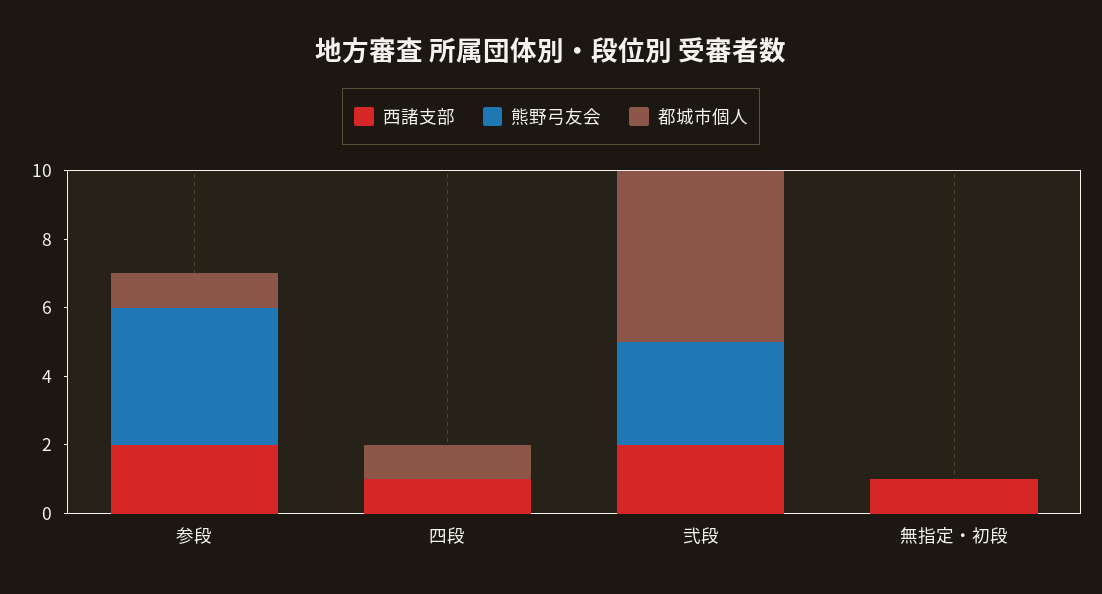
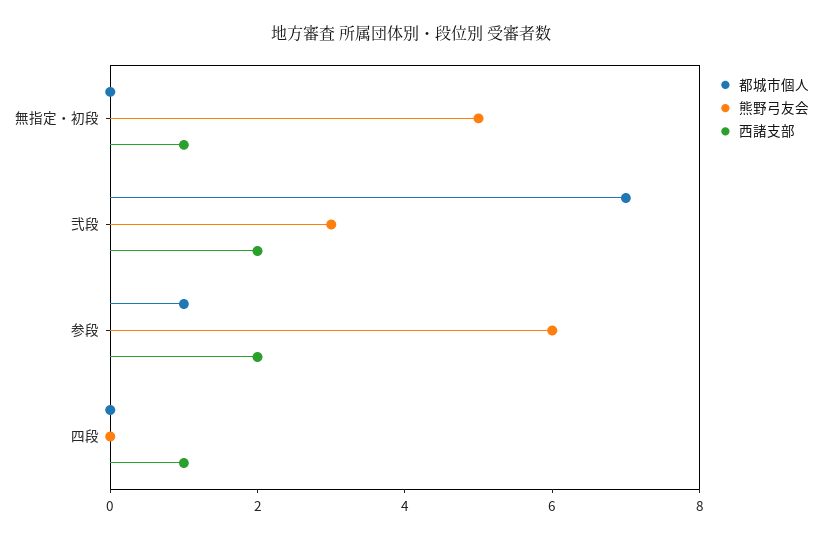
  {
    "西諸支部": {
      "参段": 2,
      "四段": 1,
      "弐段": 2,
      "無指定・初段": 1
    },
    "熊野弓友会": {
-     "参段": 4,
+     "参段": 6,
      "四段": 0,
      "弐段": 3,
-     "無指定・初段": 0
+     "無指定・初段": 5
    },
    "都城市個人": {
      "参段": 1,
-     "四段": 1,
+     "四段": 0,
-     "弐段": 5,
+     "弐段": 7,
      "無指定・初段": 0
    }
  }

